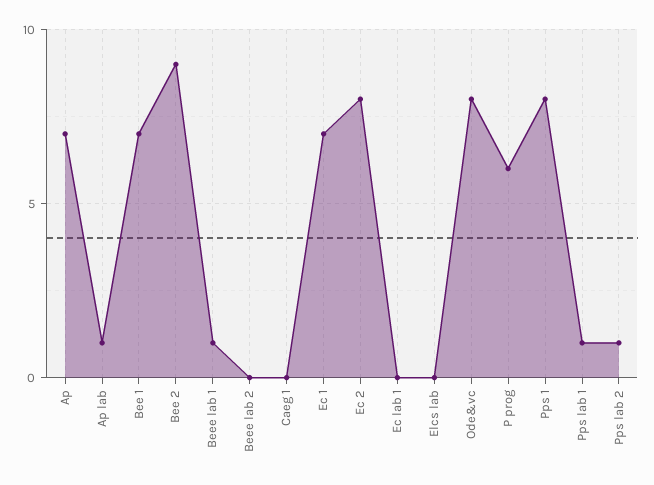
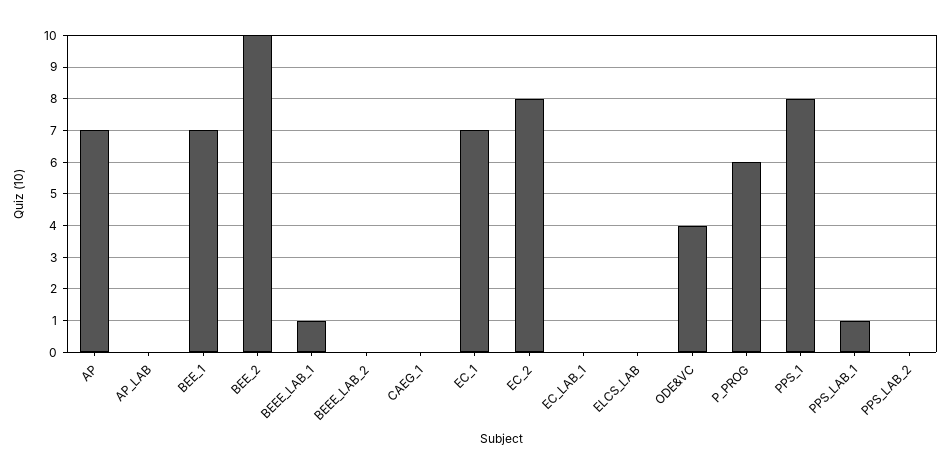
  {
    "Ap": 7,
-   "Ap lab": 1,
+   "Ap lab": 0,
    "Bee 1": 7,
-   "Bee 2": 9,
+   "Bee 2": 10,
    "Beee lab 1": 1,
    "Beee lab 2": 0,
    "Caeg 1": 0,
    "Ec 1": 7,
    "Ec 2": 8,
    "Ec lab 1": 0,
    "Elcs lab": 0,
-   "Ode&vc": 8,
+   "Ode&vc": 4,
    "P prog": 6,
    "Pps 1": 8,
    "Pps lab 1": 1,
-   "Pps lab 2": 1
+   "Pps lab 2": 0
  }

